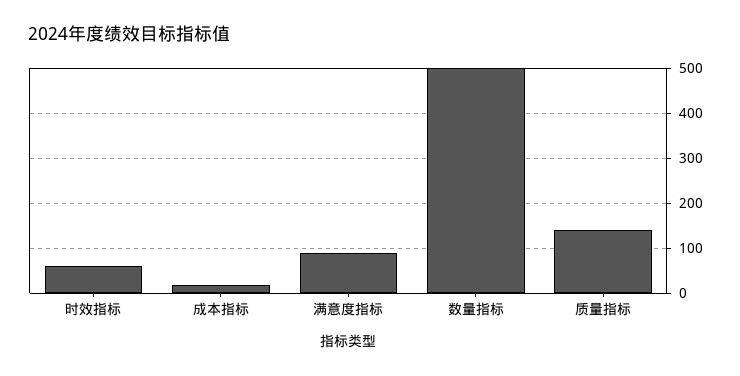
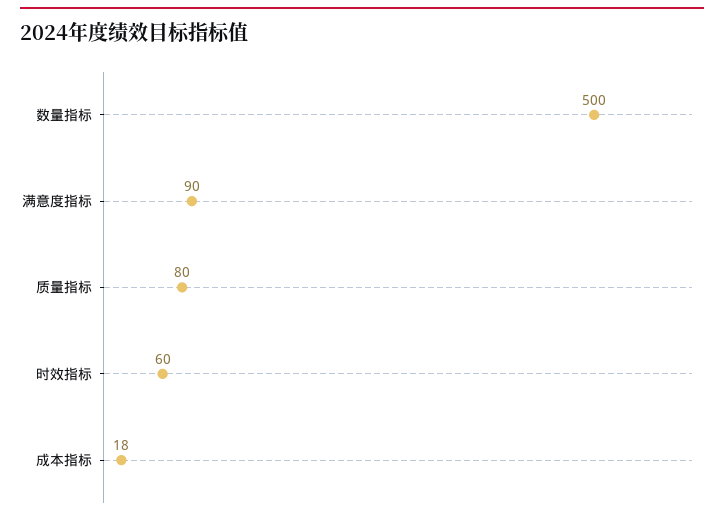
  {
    "时效指标": 60,
    "成本指标": 18,
    "满意度指标": 90,
    "数量指标": 500,
-   "质量指标": 140
+   "质量指标": 80
  }

